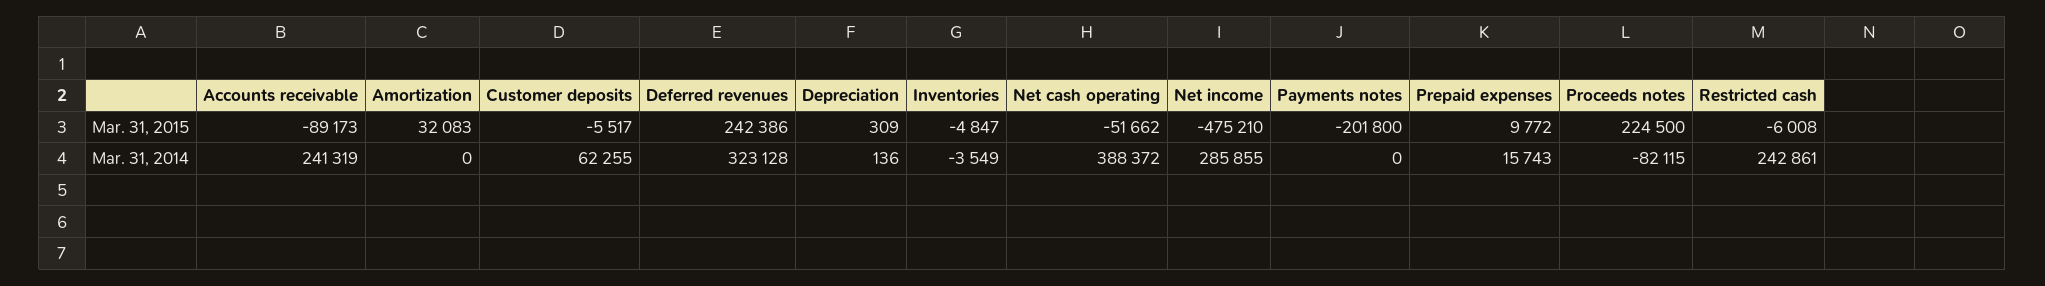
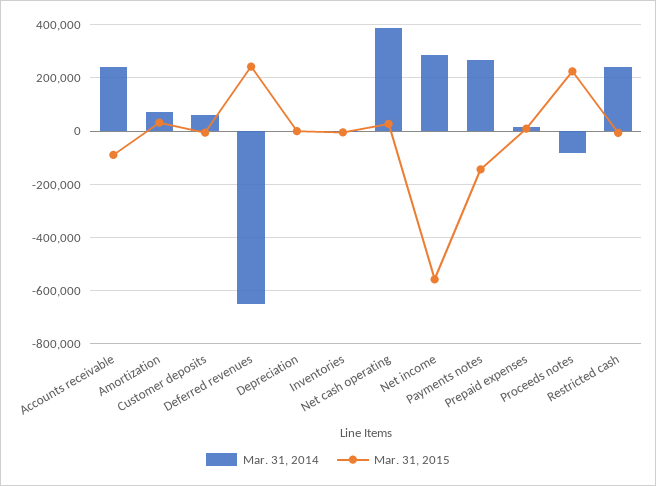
  {
    "Mar. 31, 2015": {
      "Accounts receivable": -89173,
      "Amortization": 32083,
      "Customer deposits": -5517,
      "Deferred revenues": 242386,
      "Depreciation": 309,
      "Inventories": -4847,
-     "Net cash operating": -51662,
+     "Net cash operating": 25000,
-     "Net income": -475210,
+     "Net income": -550000,
-     "Payments notes": -201800,
+     "Payments notes": -150000,
      "Prepaid expenses": 9772,
      "Proceeds notes": 224500,
      "Restricted cash": -6008
    },
    "Mar. 31, 2014": {
      "Accounts receivable": 241319,
-     "Amortization": 0,
+     "Amortization": 75000,
      "Customer deposits": 62255,
-     "Deferred revenues": 323128,
+     "Deferred revenues": -650000,
      "Depreciation": 136,
      "Inventories": -3549,
      "Net cash operating": 388372,
      "Net income": 285855,
-     "Payments notes": 0,
+     "Payments notes": 275000,
      "Prepaid expenses": 15743,
      "Proceeds notes": -82115,
      "Restricted cash": 242861
    }
  }

